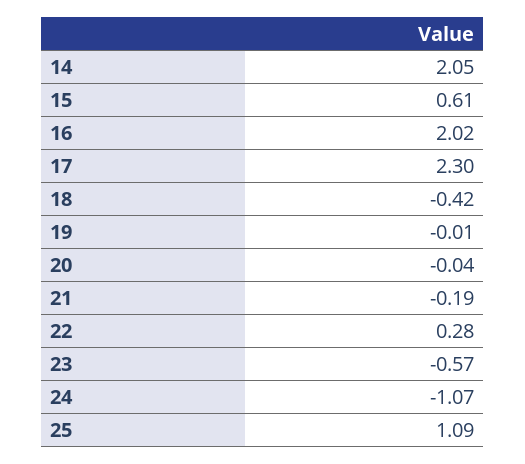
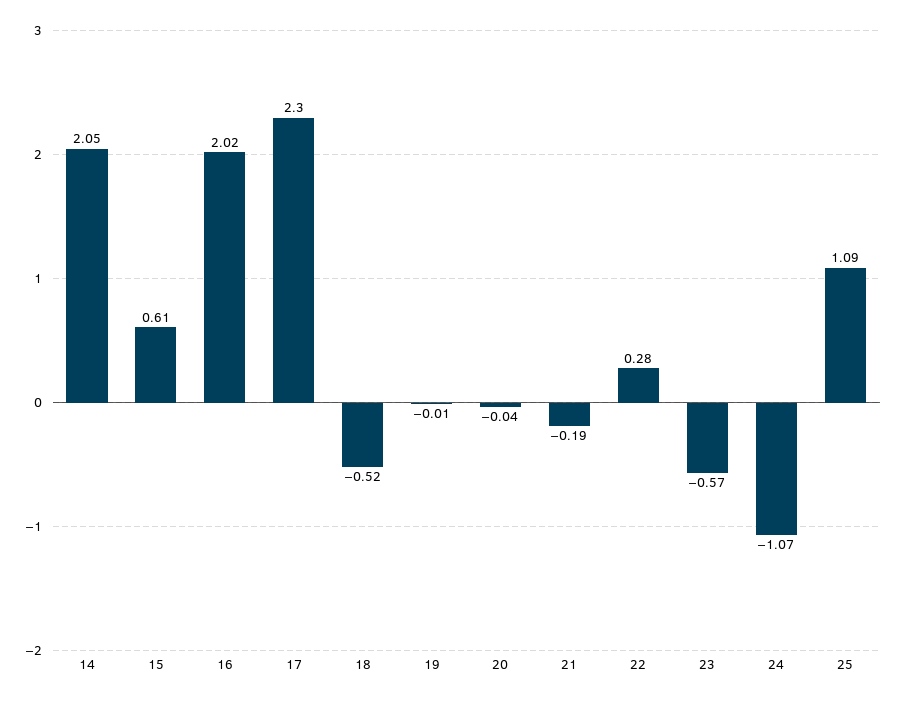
  {
    "14": 2.05,
    "15": 0.61,
    "16": 2.02,
    "17": 2.3,
-   "18": -0.42,
+   "18": -0.52,
    "19": -0.01,
    "20": -0.04,
    "21": -0.19,
    "22": 0.28,
    "23": -0.57,
    "24": -1.07,
    "25": 1.09
  }

